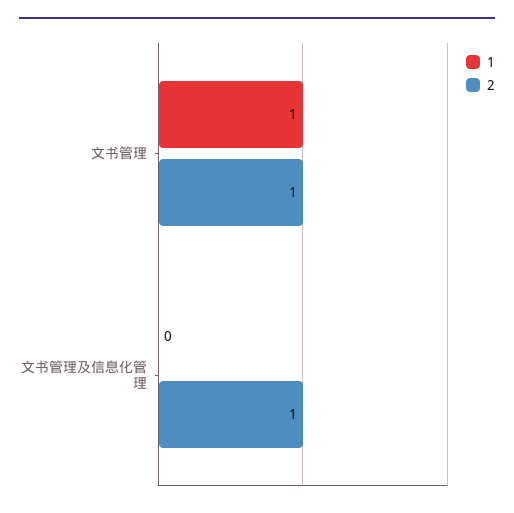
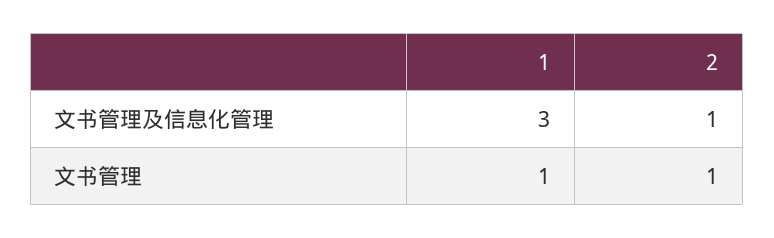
  {
    "1": {
      "文书管理": 1,
-     "文书管理及信息化管理": 0
+     "文书管理及信息化管理": 3
    },
    "2": {
      "文书管理": 1,
      "文书管理及信息化管理": 1
    }
  }

